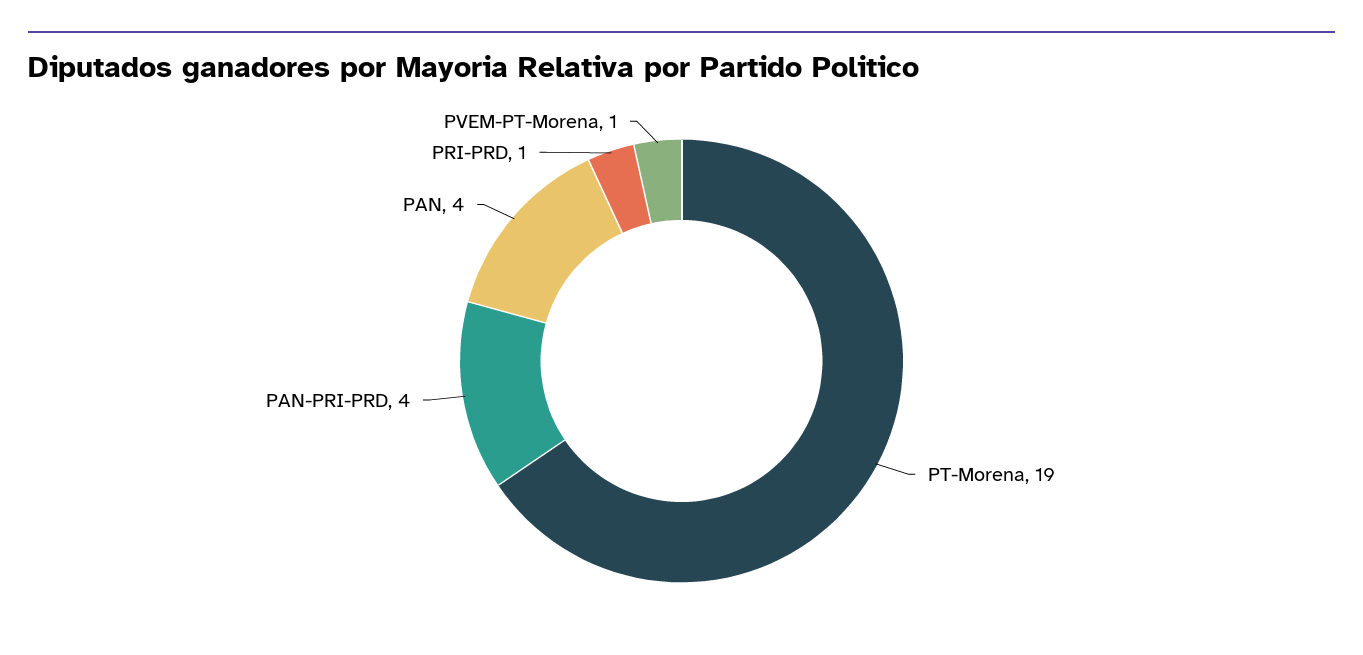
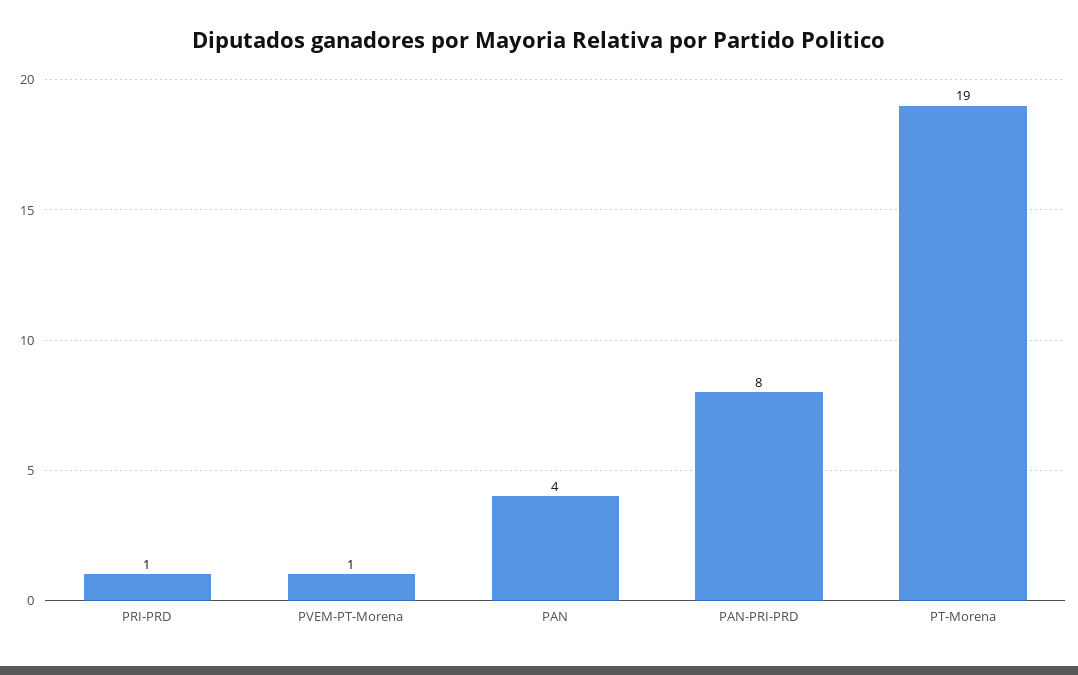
  {
    "PT-Morena": 19,
-   "PAN-PRI-PRD": 4,
+   "PAN-PRI-PRD": 8,
    "PAN": 4,
    "PRI-PRD": 1,
    "PVEM-PT-Morena": 1
  }

